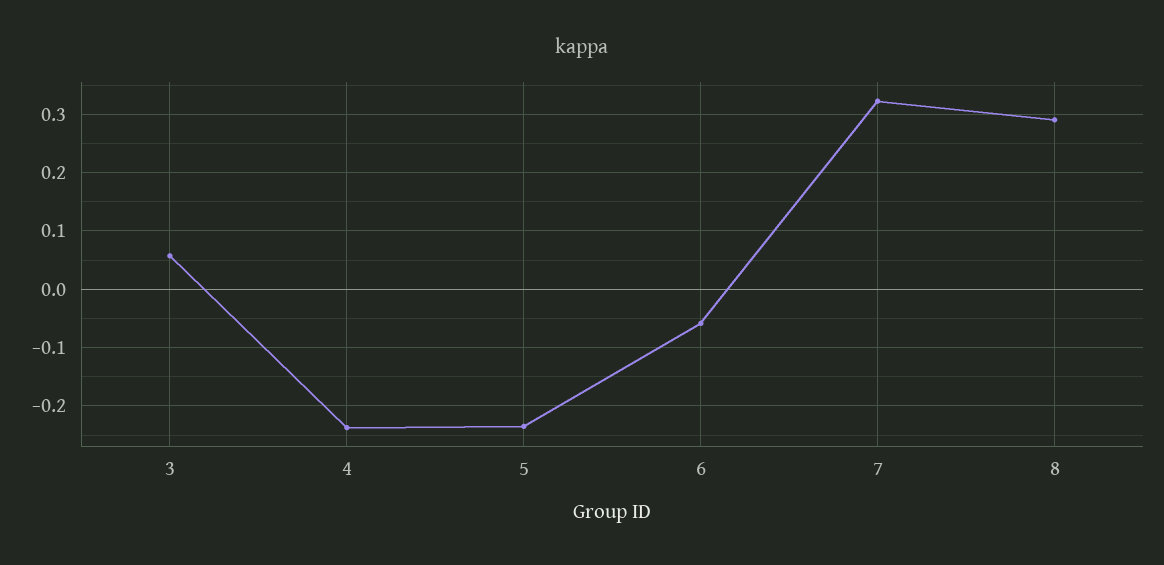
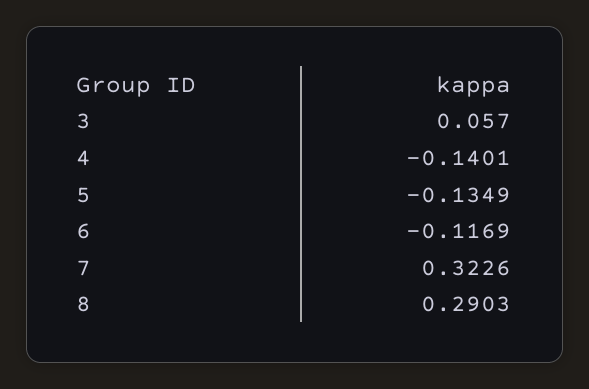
  {
    "3": 0.057,
-   "4": -0.24,
+   "4": -0.1401,
-   "5": -0.24,
+   "5": -0.1349,
-   "6": -0.06,
+   "6": -0.1169,
    "7": 0.3226,
    "8": 0.2903
  }

